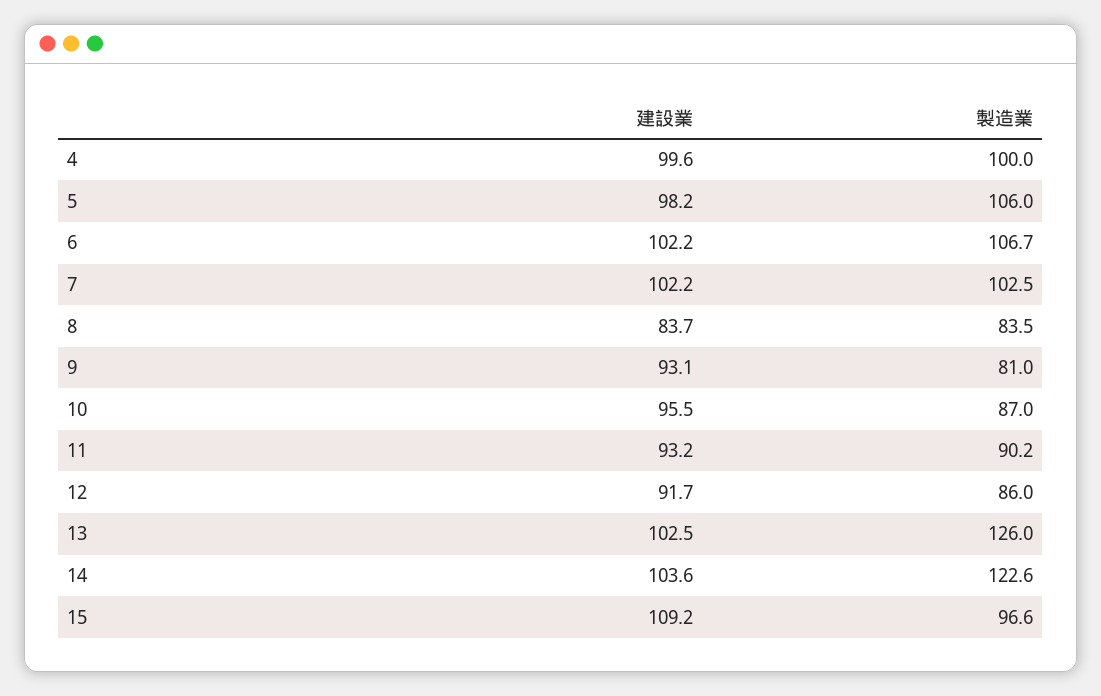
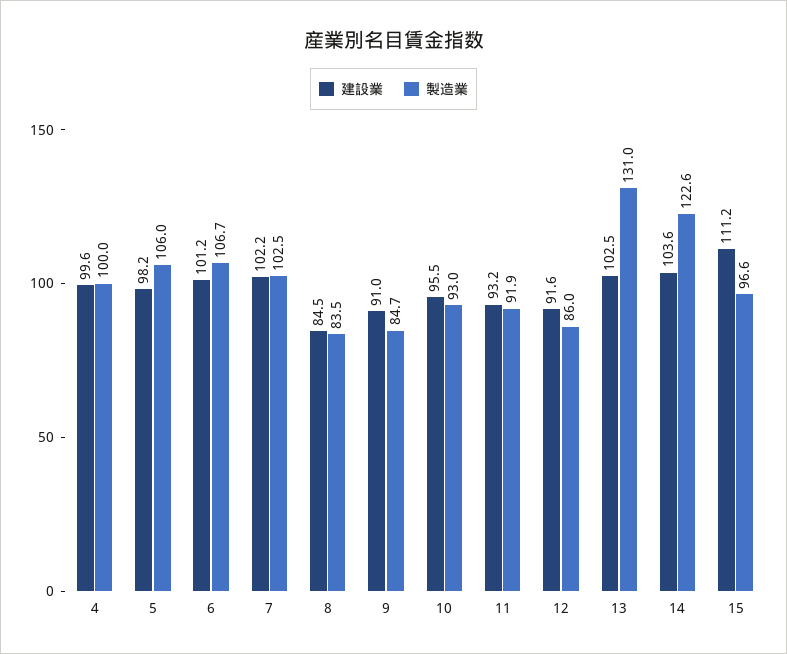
  {
    "建設業": {
      "4": 99.6,
      "5": 98.2,
-     "6": 102.2,
+     "6": 101.2,
      "7": 102.2,
-     "8": 83.7,
+     "8": 84.5,
-     "9": 93.1,
+     "9": 91,
      "10": 95.5,
      "11": 93.2,
-     "12": 91.7,
+     "12": 91.6,
      "13": 102.5,
      "14": 103.6,
-     "15": 109.2
+     "15": 111.2
    },
    "製造業": {
      "4": 100,
      "5": 106,
      "6": 106.7,
      "7": 102.5,
      "8": 83.5,
-     "9": 81,
+     "9": 84.7,
-     "10": 87,
+     "10": 93,
-     "11": 90.2,
+     "11": 91.9,
      "12": 86,
-     "13": 126,
+     "13": 131,
      "14": 122.6,
      "15": 96.6
    }
  }

